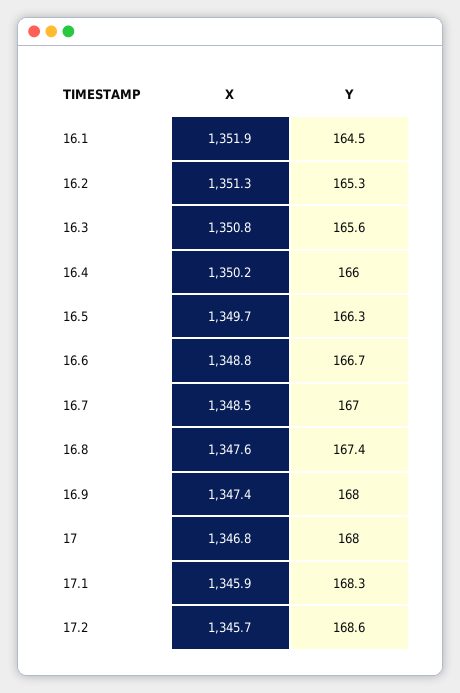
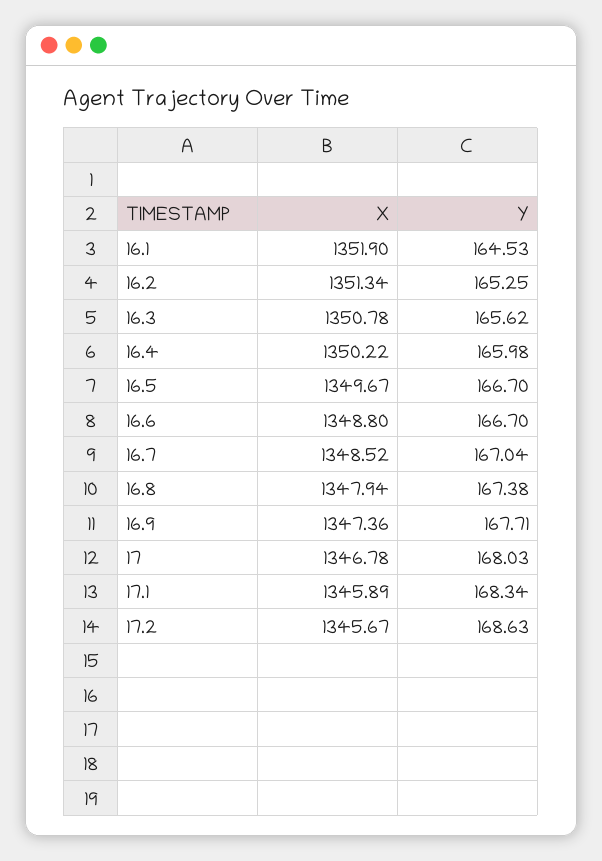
  {
    "X": {
      "16.1": 1351.9,
      "16.2": 1351.34,
      "16.3": 1350.78,
      "16.4": 1350.22,
      "16.5": 1349.67,
      "16.6": 1348.8,
      "16.7": 1348.52,
-     "16.8": 1347.6,
+     "16.8": 1347.94,
      "16.9": 1347.36,
      "17": 1346.78,
      "17.1": 1345.89,
      "17.2": 1345.67
    },
    "Y": {
      "16.1": 164.53,
      "16.2": 165.25,
      "16.3": 165.62,
      "16.4": 165.98,
-     "16.5": 166.3,
+     "16.5": 166.7,
      "16.6": 166.7,
      "16.7": 167.04,
      "16.8": 167.38,
-     "16.9": 168,
+     "16.9": 167.71,
      "17": 168.03,
      "17.1": 168.34,
      "17.2": 168.63
    }
  }

